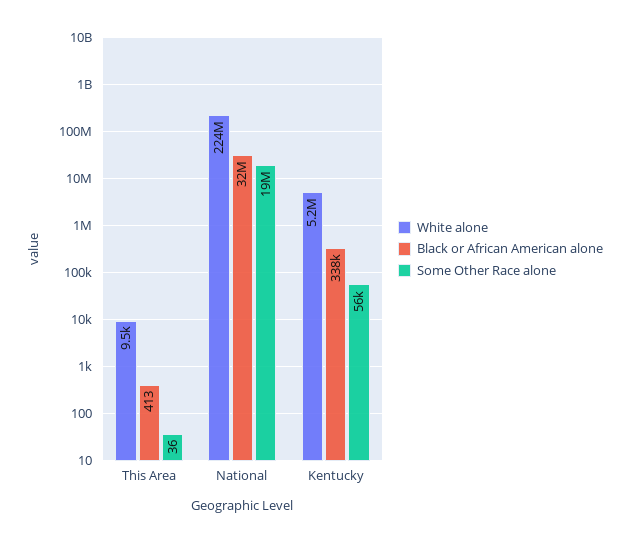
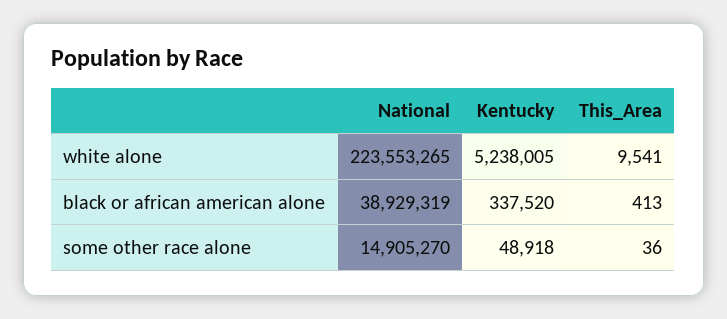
  {
    "White alone": {
      "This Area": 9541,
      "National": 223553265,
      "Kentucky": 5238005
    },
    "Black or African American alone": {
      "This Area": 413,
-     "National": 32000000,
+     "National": 38929319,
      "Kentucky": 337520
    },
    "Some Other Race alone": {
      "This Area": 36,
-     "National": 19000000,
+     "National": 14905270,
-     "Kentucky": 56000
+     "Kentucky": 48918
    }
  }

